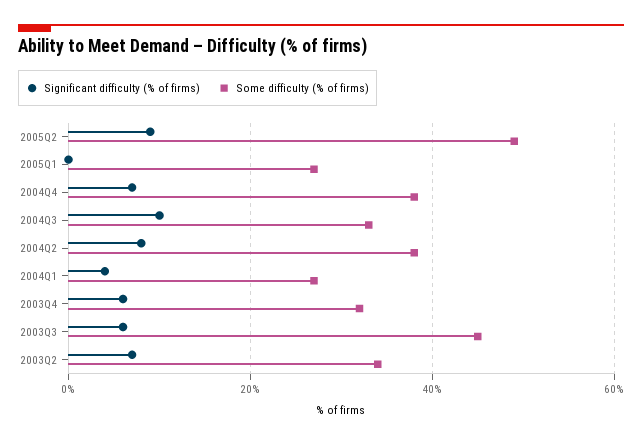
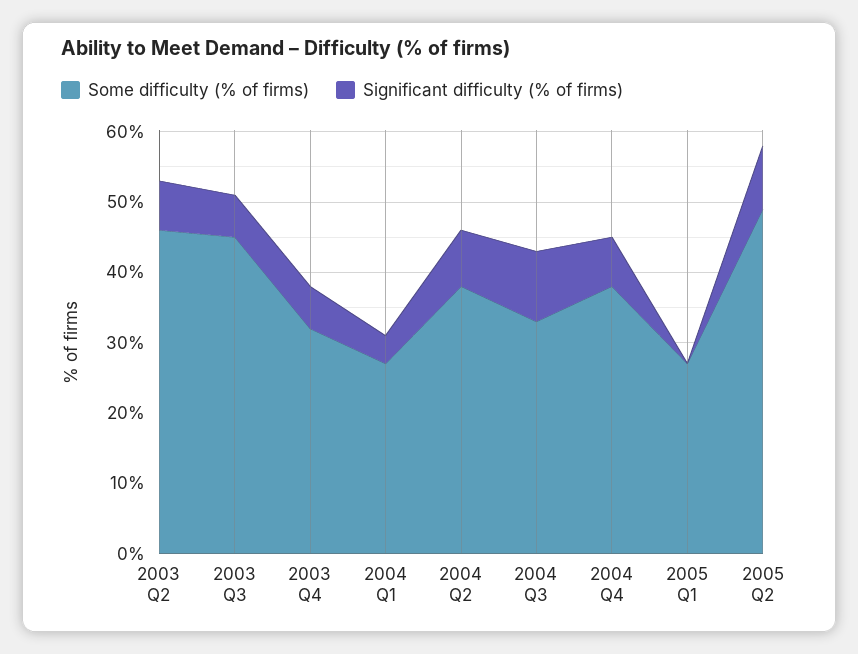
  {
    "Significant difficulty (% of firms)": {
      "2005Q2": 10,
      "2005Q1": 0,
      "2004Q4": 5,
      "2004Q3": 10,
      "2004Q2": 10,
      "2004Q1": 5,
      "2003Q4": 5,
      "2003Q3": 5,
      "2003Q2": 5
    },
    "Some difficulty (% of firms)": {
      "2005Q2": 50,
      "2005Q1": 25,
      "2004Q4": 40,
      "2004Q3": 35,
      "2004Q2": 40,
      "2004Q1": 25,
      "2003Q4": 30,
      "2003Q3": 45,
-     "2003Q2": 35
+     "2003Q2": 45
    }
  }

